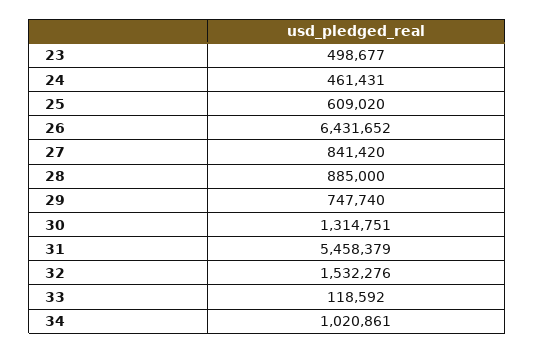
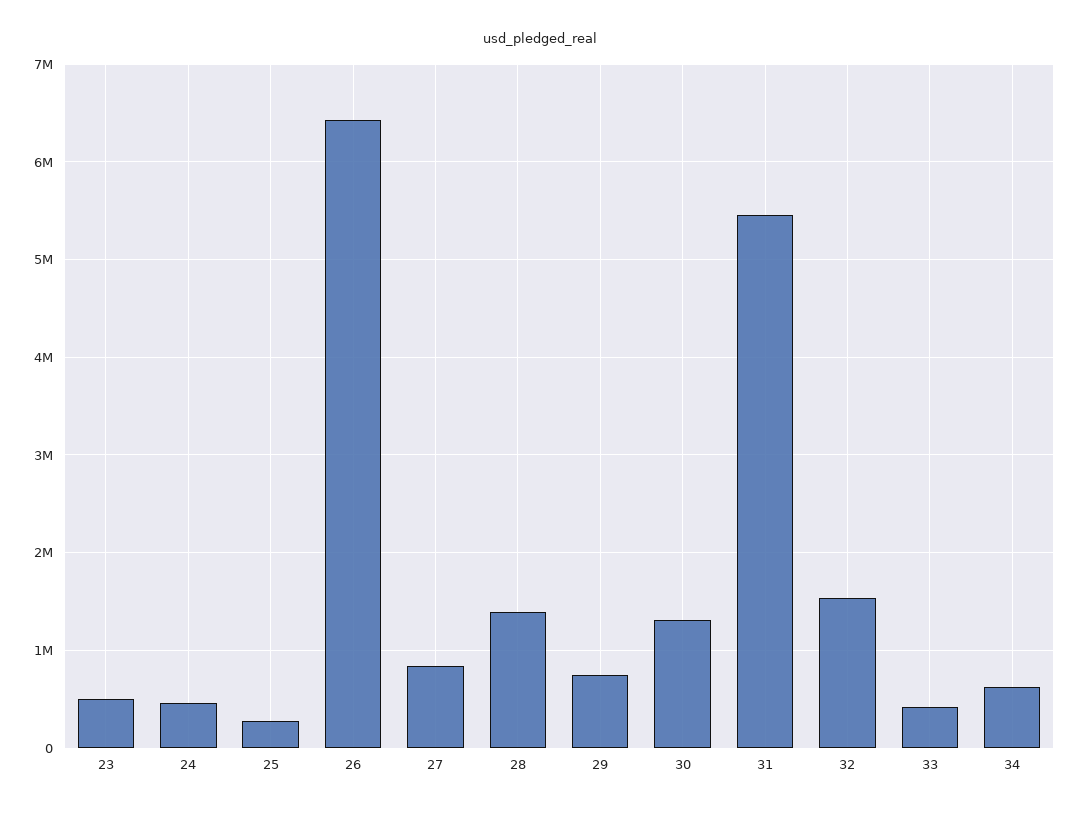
  {
    "23": 498677,
    "24": 461431,
-   "25": 609020,
+   "25": 300000,
    "26": 6431652,
    "27": 841420,
-   "28": 885000,
+   "28": 1400000,
    "29": 747740,
    "30": 1314751,
    "31": 5458379,
    "32": 1532276,
-   "33": 118592,
+   "33": 400000,
-   "34": 1020861
+   "34": 600000
  }

